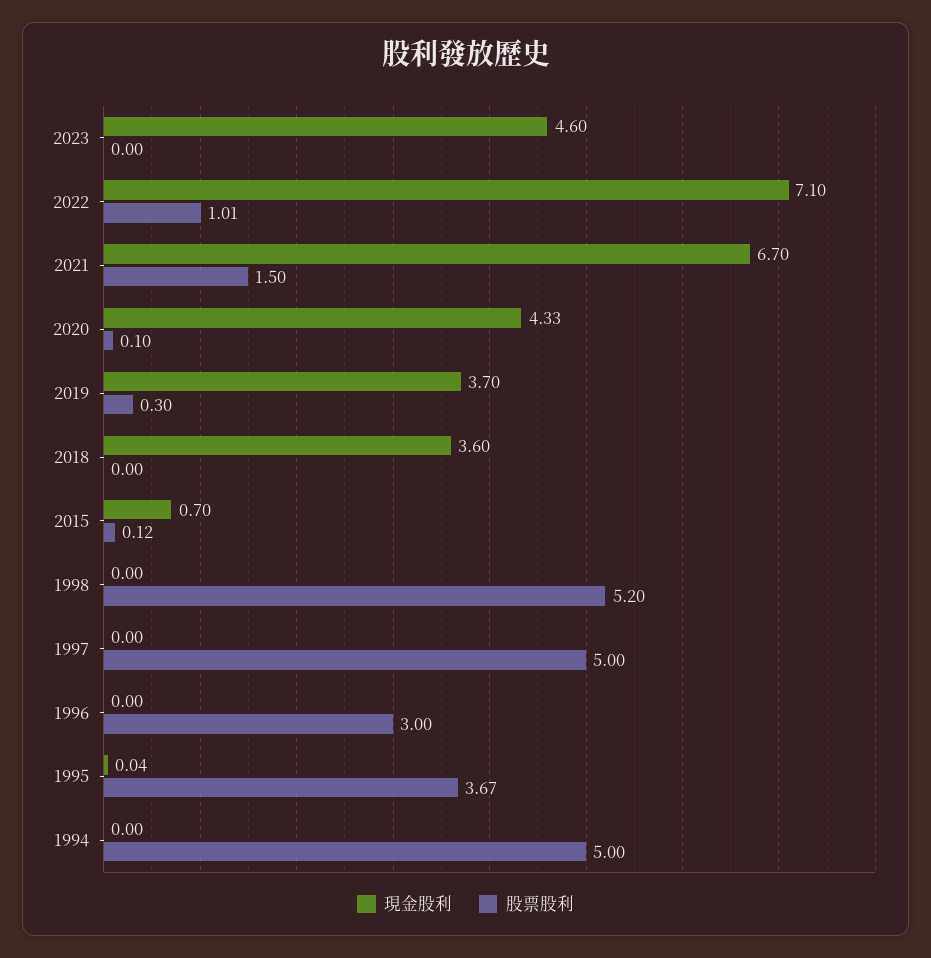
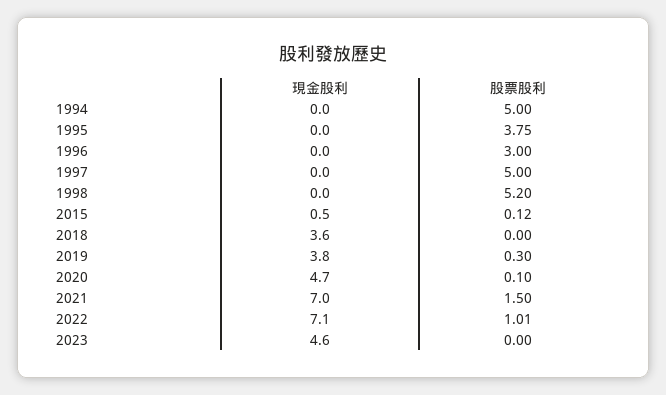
  {
    "現金股利": {
      "2023": 4.6,
      "2022": 7.1,
-     "2021": 6.7,
+     "2021": 7,
-     "2020": 4.33,
+     "2020": 4.7,
-     "2019": 3.7,
+     "2019": 3.8,
      "2018": 3.6,
-     "2015": 0.7,
+     "2015": 0.5,
      "1998": 0,
      "1997": 0,
      "1996": 0,
-     "1995": 0.04,
+     "1995": 0,
      "1994": 0
    },
    "股票股利": {
      "2023": 0,
      "2022": 1.01,
      "2021": 1.5,
      "2020": 0.1,
      "2019": 0.3,
      "2018": 0,
      "2015": 0.12,
      "1998": 5.2,
      "1997": 5,
      "1996": 3,
-     "1995": 3.67,
+     "1995": 3.75,
      "1994": 5
    }
  }

